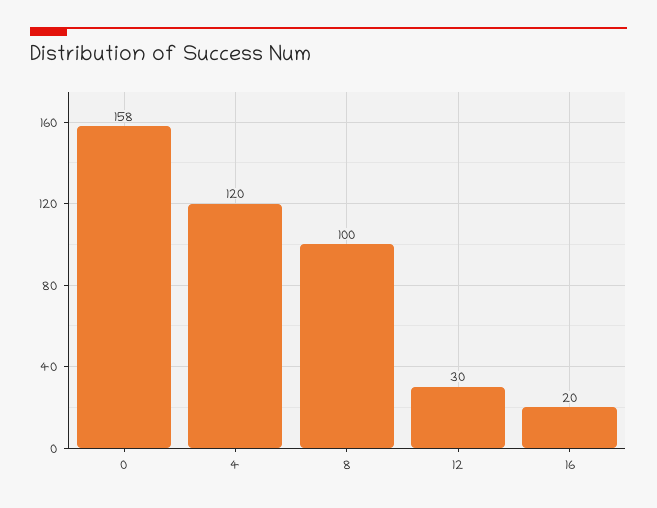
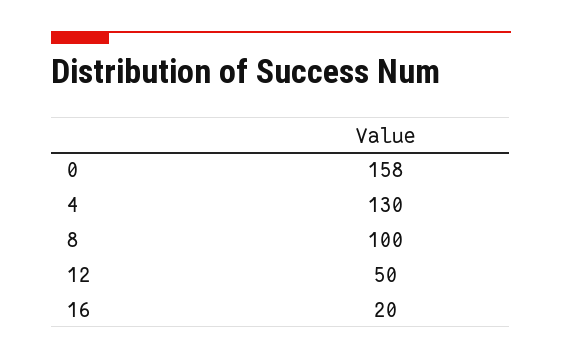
  {
    "0": 158,
-   "4": 120,
+   "4": 130,
    "8": 100,
-   "12": 30,
+   "12": 50,
    "16": 20
  }

